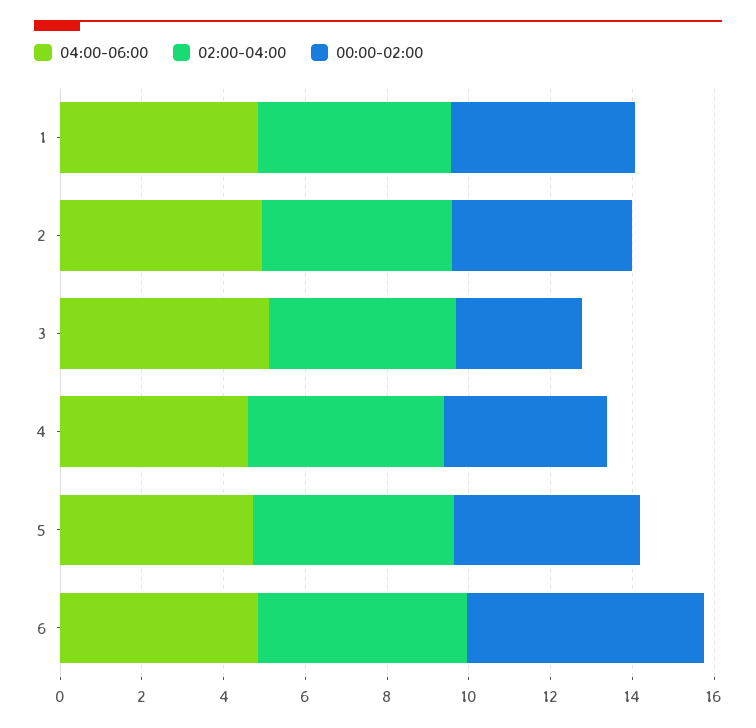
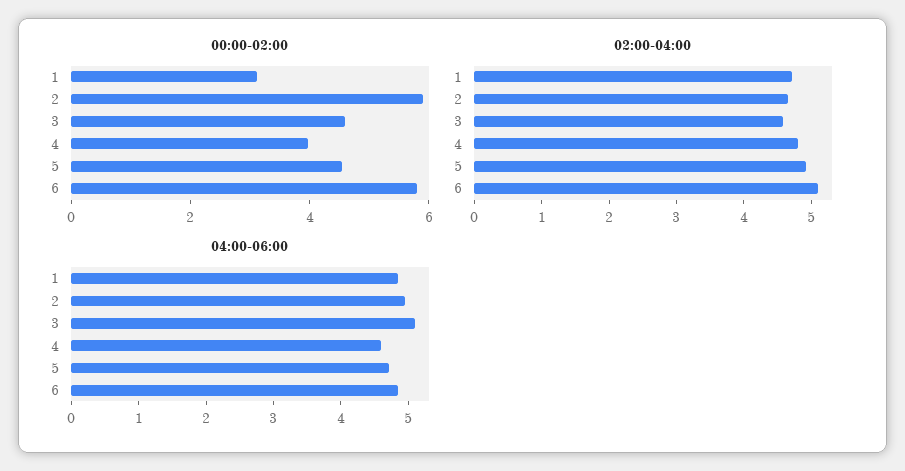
  {
    "04:00-06:00": {
      "1": 4.8,
      "2": 5,
      "3": 5.2,
      "4": 4.6,
      "5": 4.8,
      "6": 4.8
    },
    "02:00-04:00": {
      "1": 4.8,
      "2": 4.6,
      "3": 4.6,
      "4": 4.8,
      "5": 5,
      "6": 5.2
    },
    "00:00-02:00": {
-     "1": 4.5,
+     "1": 3,
-     "2": 4.5,
+     "2": 6,
-     "3": 3,
+     "3": 4.5,
      "4": 4,
      "5": 4.5,
      "6": 6
    }
  }

